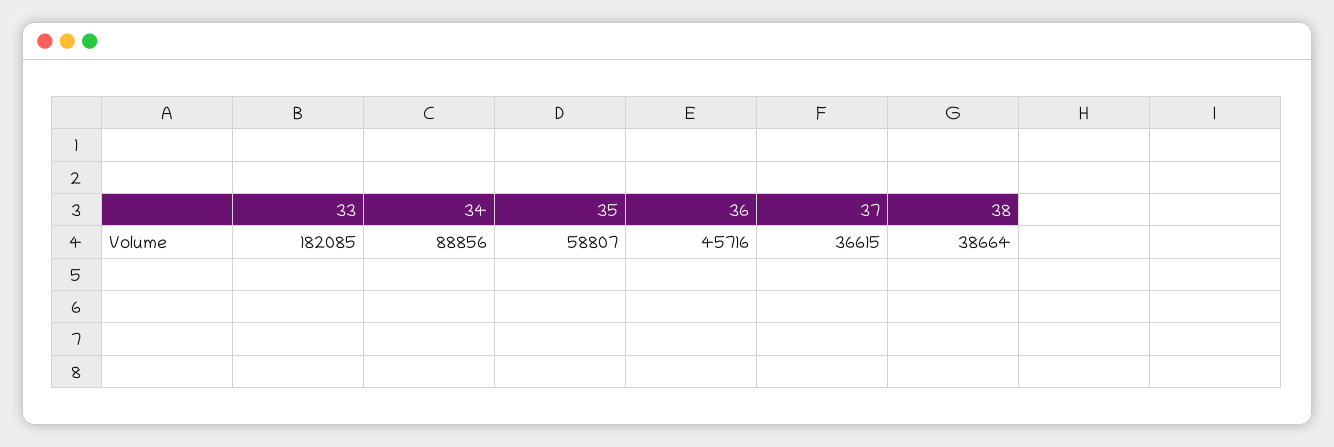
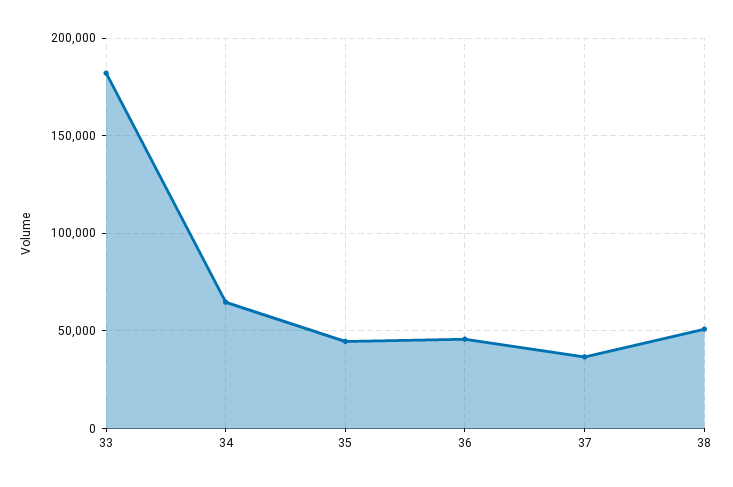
  {
    "33": 182085,
-   "34": 88856,
+   "34": 65000,
-   "35": 58807,
+   "35": 45000,
    "36": 45716,
    "37": 36615,
-   "38": 38664
+   "38": 50000
  }

